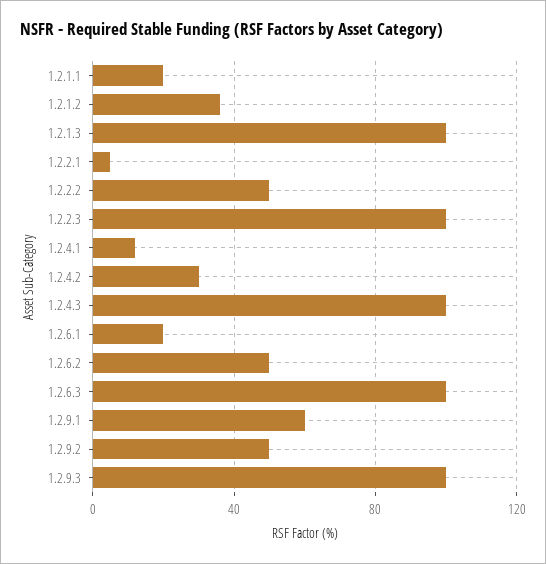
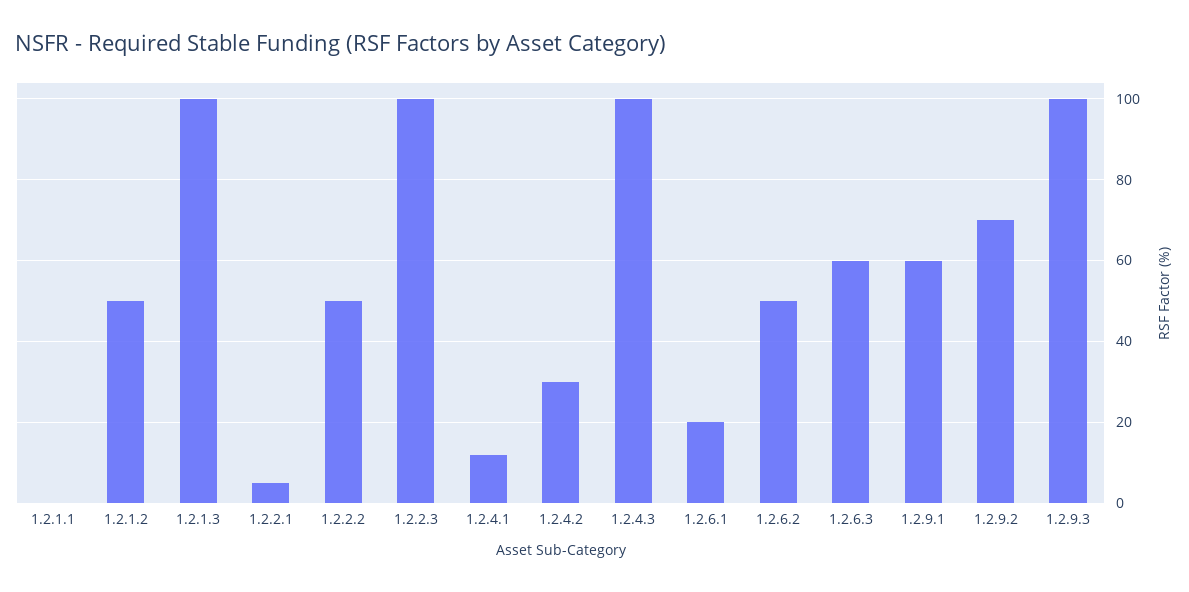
  {
-   "1.2.1.1": 20,
+   "1.2.1.1": 0,
-   "1.2.1.2": 35,
+   "1.2.1.2": 50,
    "1.2.1.3": 100,
    "1.2.2.1": 5,
    "1.2.2.2": 50,
    "1.2.2.3": 100,
    "1.2.4.1": 10,
    "1.2.4.2": 30,
    "1.2.4.3": 100,
    "1.2.6.1": 20,
    "1.2.6.2": 50,
-   "1.2.6.3": 100,
+   "1.2.6.3": 60,
    "1.2.9.1": 60,
-   "1.2.9.2": 50,
+   "1.2.9.2": 70,
    "1.2.9.3": 100
  }

